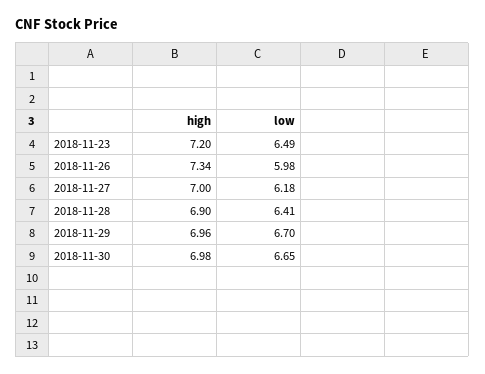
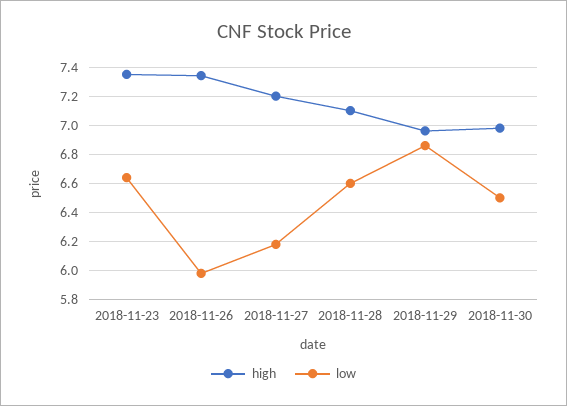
  {
    "high": {
-     "2018-11-23": 7.2,
+     "2018-11-23": 7.35,
      "2018-11-26": 7.34,
-     "2018-11-27": 7,
+     "2018-11-27": 7.2,
-     "2018-11-28": 6.9,
+     "2018-11-28": 7.1,
      "2018-11-29": 6.96,
      "2018-11-30": 6.98
    },
    "low": {
-     "2018-11-23": 6.49,
+     "2018-11-23": 6.65,
      "2018-11-26": 5.98,
      "2018-11-27": 6.18,
-     "2018-11-28": 6.41,
+     "2018-11-28": 6.6,
-     "2018-11-29": 6.7,
+     "2018-11-29": 6.85,
-     "2018-11-30": 6.65
+     "2018-11-30": 6.5
    }
  }

